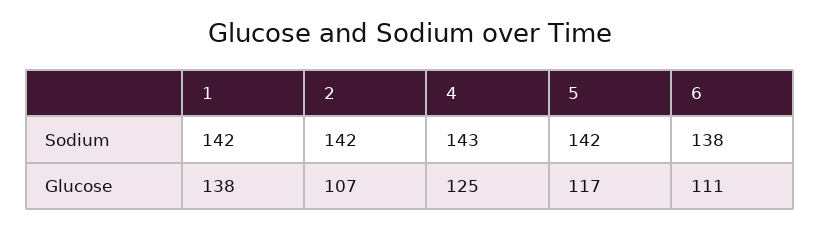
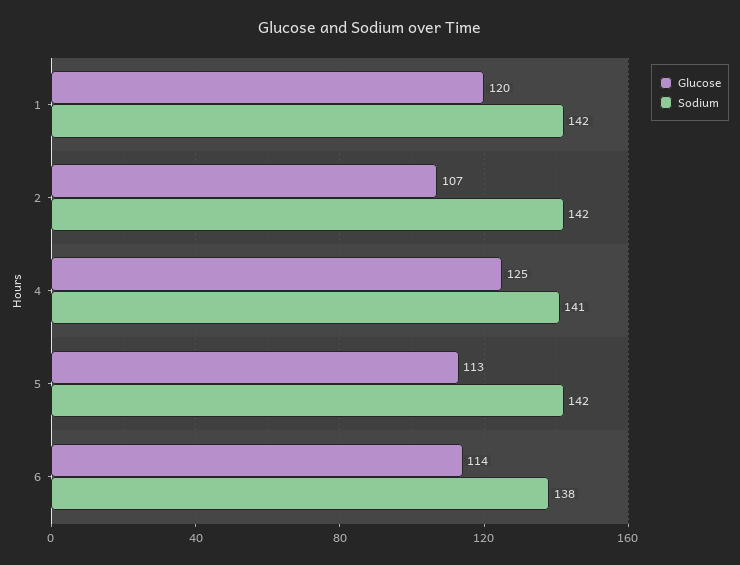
  {
    "Sodium": {
      "1": 142,
      "2": 142,
-     "4": 143,
+     "4": 141,
      "5": 142,
      "6": 138
    },
    "Glucose": {
-     "1": 138,
+     "1": 120,
      "2": 107,
      "4": 125,
-     "5": 117,
+     "5": 113,
-     "6": 111
+     "6": 114
    }
  }

